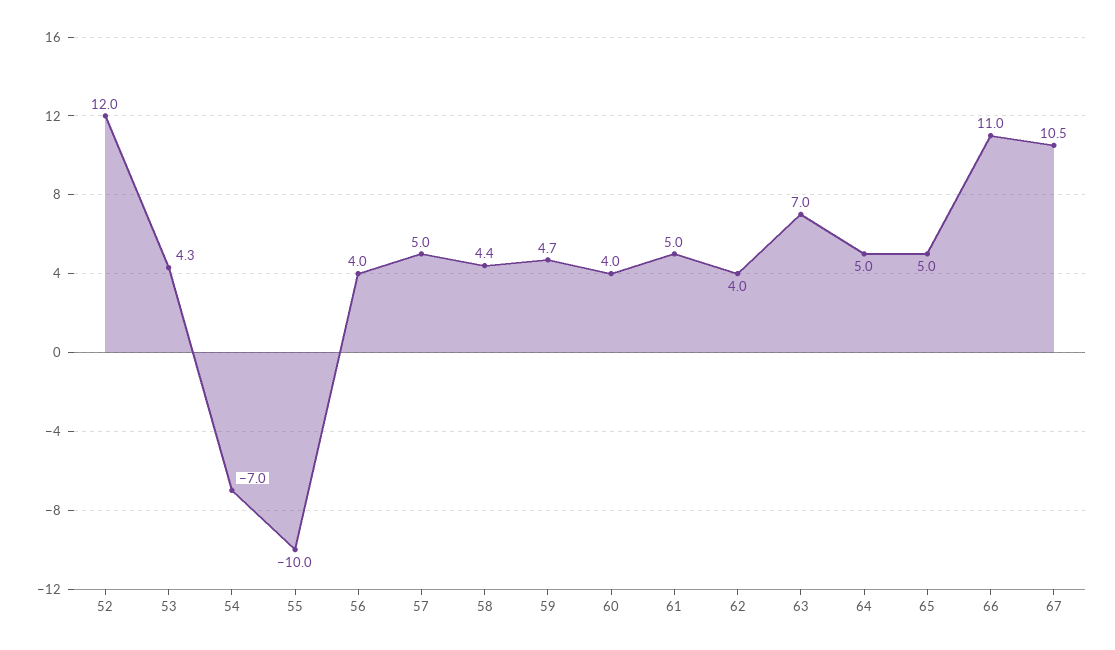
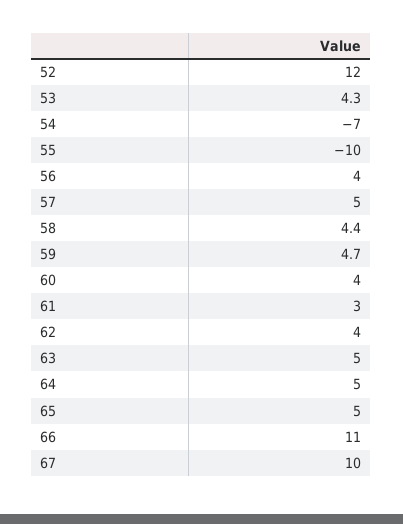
  {
    "52": 12,
    "53": 4.3,
    "54": -7,
    "55": -10,
    "56": 4,
    "57": 5,
    "58": 4.4,
    "59": 4.7,
    "60": 4,
-   "61": 5,
+   "61": 3,
    "62": 4,
-   "63": 7,
+   "63": 5,
    "64": 5,
    "65": 5,
    "66": 11,
-   "67": 10.5
+   "67": 10
  }

